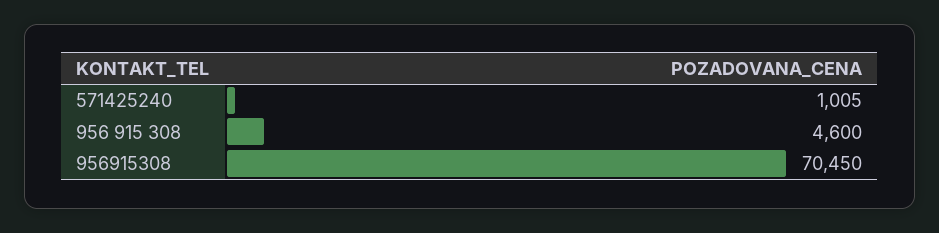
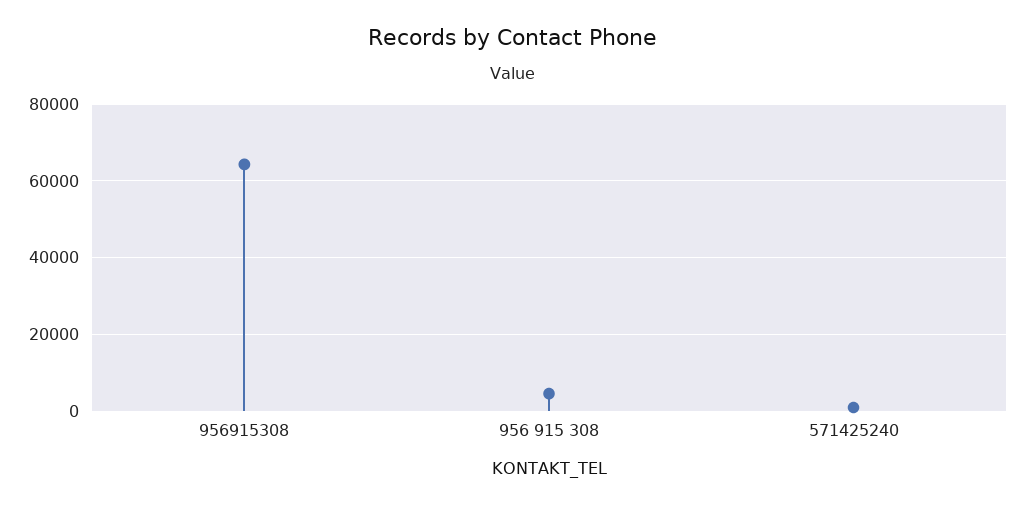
  {
    "571425240": 1005,
    "956 915 308": 4600,
-   "956915308": 70450
+   "956915308": 64000
  }

